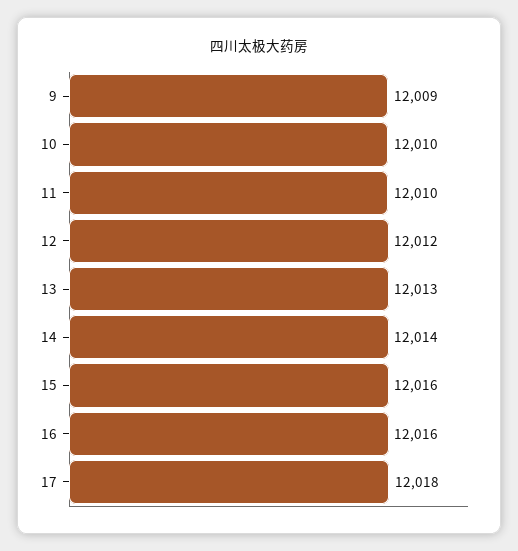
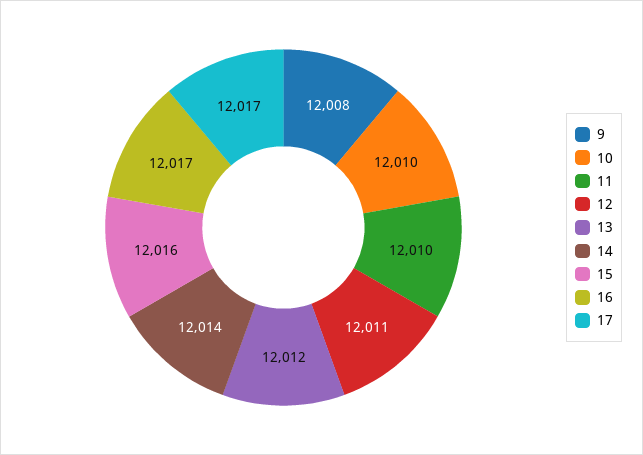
  {
-   "9": 12009,
+   "9": 12008,
    "10": 12010,
    "11": 12010,
-   "12": 12012,
+   "12": 12011,
-   "13": 12013,
+   "13": 12012,
    "14": 12014,
    "15": 12016,
-   "16": 12016,
+   "16": 12017,
-   "17": 12018
+   "17": 12017
  }

